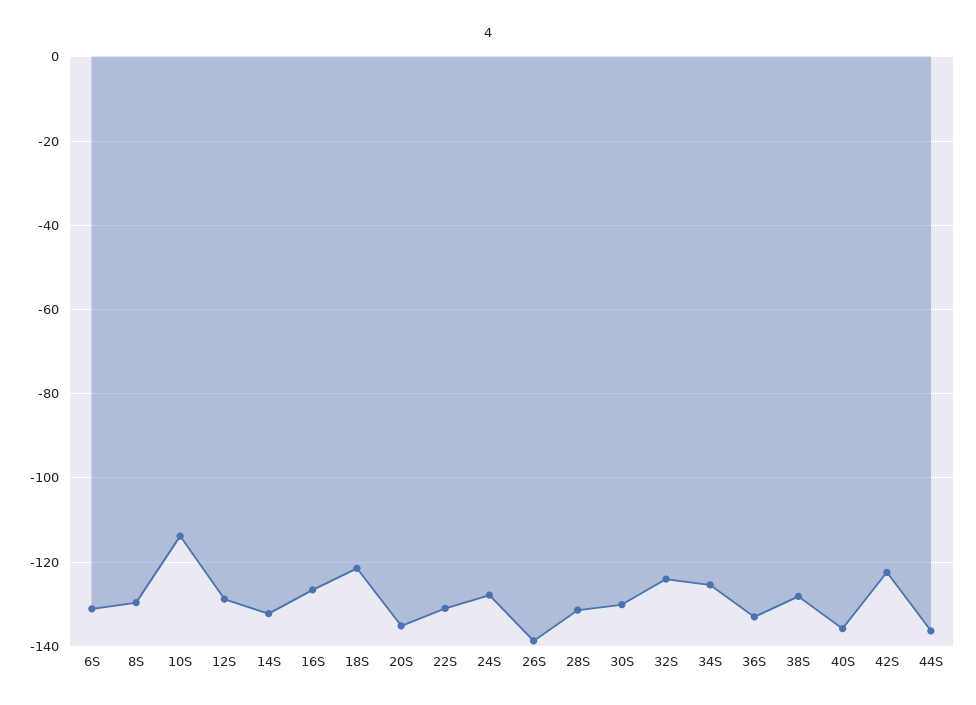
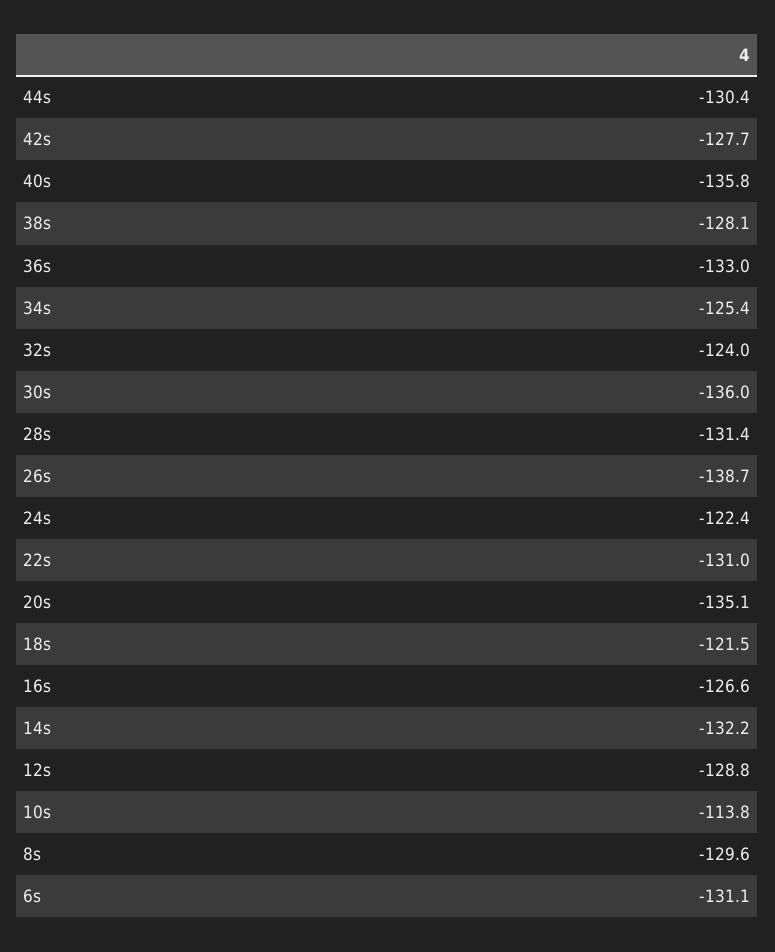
  {
    "6S": -131.1,
    "8S": -129.6,
    "10S": -113.8,
    "12S": -128.8,
    "14S": -132.2,
    "16S": -126.6,
    "18S": -121.5,
    "20S": -135.1,
    "22S": -131,
-   "24S": -128,
+   "24S": -122.4,
    "26S": -138.7,
    "28S": -131.4,
-   "30S": -130,
+   "30S": -136,
    "32S": -124,
    "34S": -125.4,
    "36S": -133,
    "38S": -128.1,
    "40S": -135.8,
-   "42S": -122,
+   "42S": -127.7,
-   "44S": -136
+   "44S": -130.4
  }

